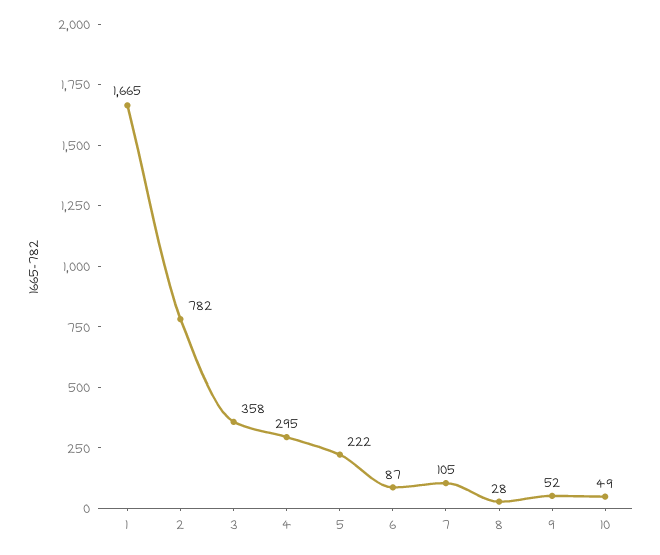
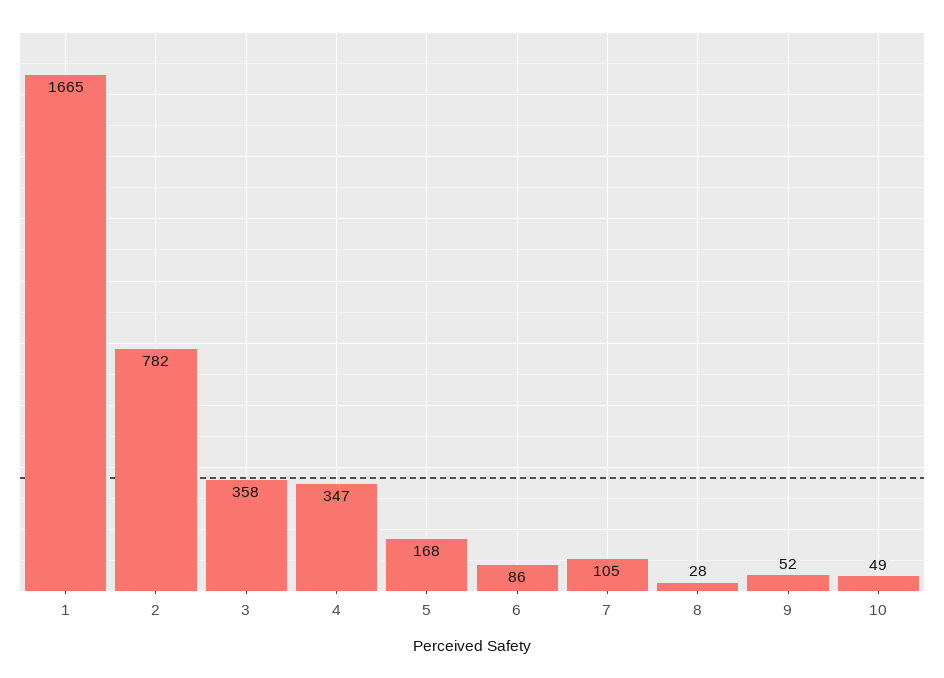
  {
    "1": 1665,
    "2": 782,
    "3": 358,
-   "4": 295,
+   "4": 347,
-   "5": 222,
+   "5": 168,
-   "6": 87,
+   "6": 86,
    "7": 105,
    "8": 28,
    "9": 52,
    "10": 49
  }

